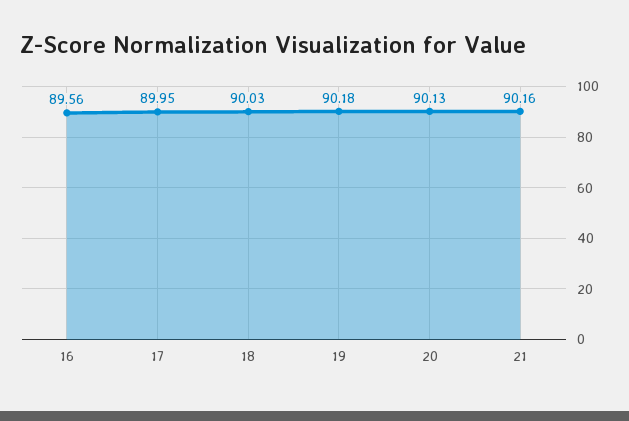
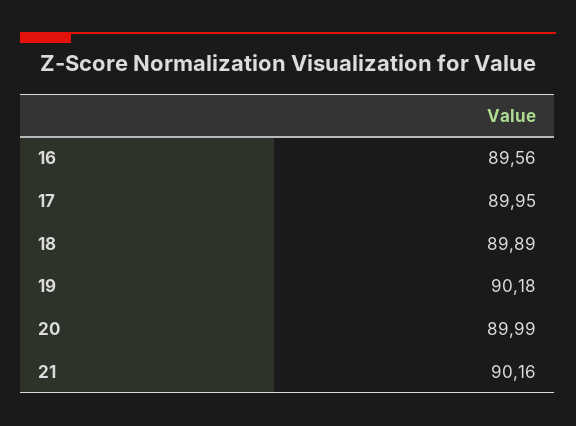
  {
    "16": 89.56,
    "17": 89.95,
-   "18": 90.03,
+   "18": 89.89,
    "19": 90.18,
-   "20": 90.13,
+   "20": 89.99,
    "21": 90.16
  }

